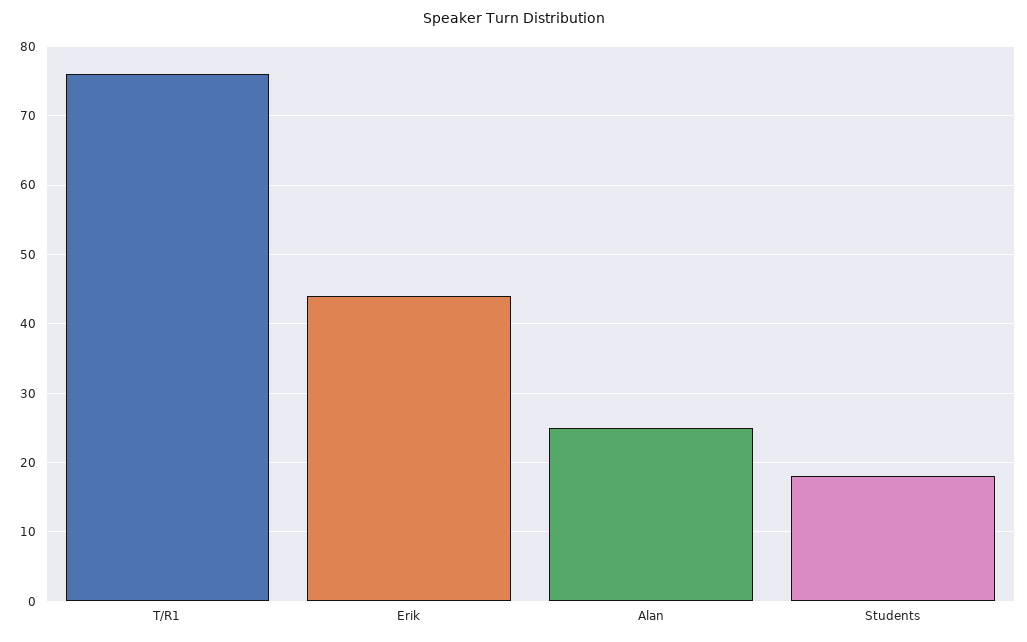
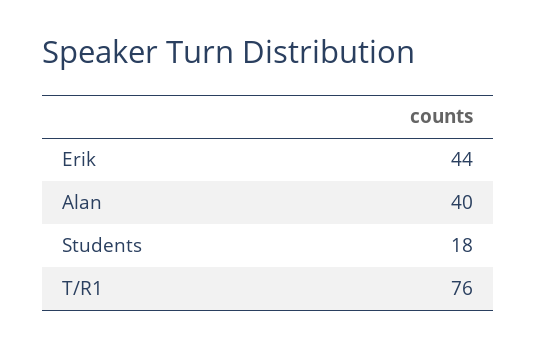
  {
    "T/R1": 76,
    "Erik": 44,
-   "Alan": 25,
+   "Alan": 40,
    "Students": 18
  }

